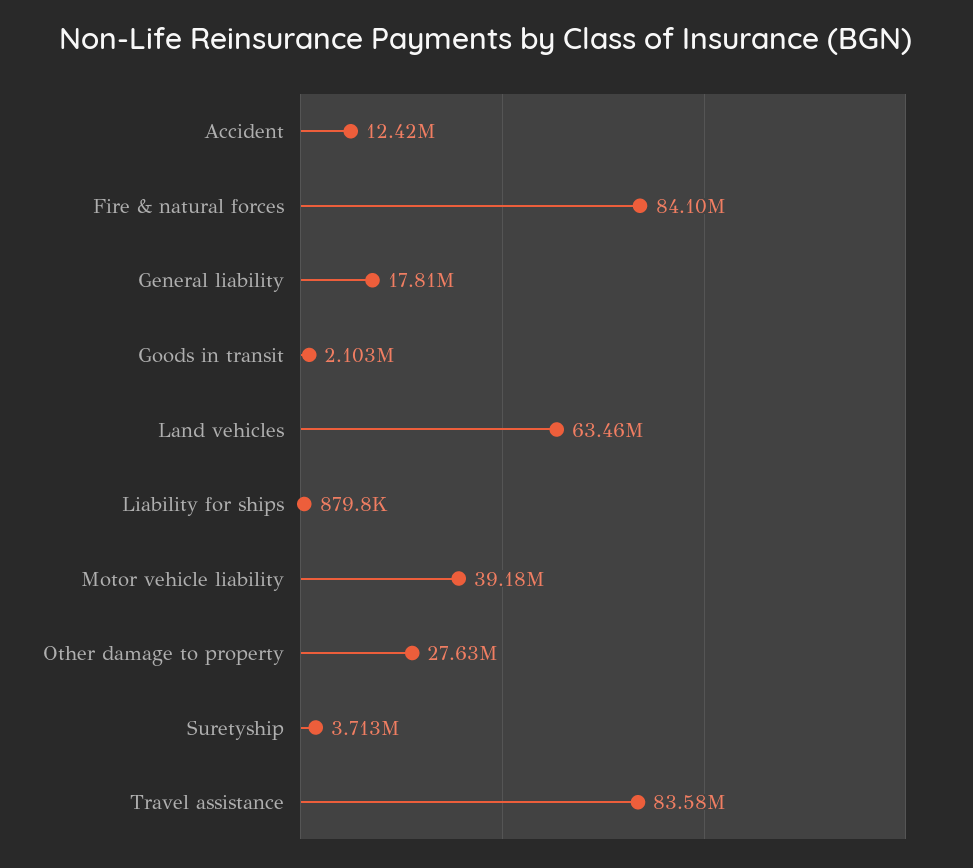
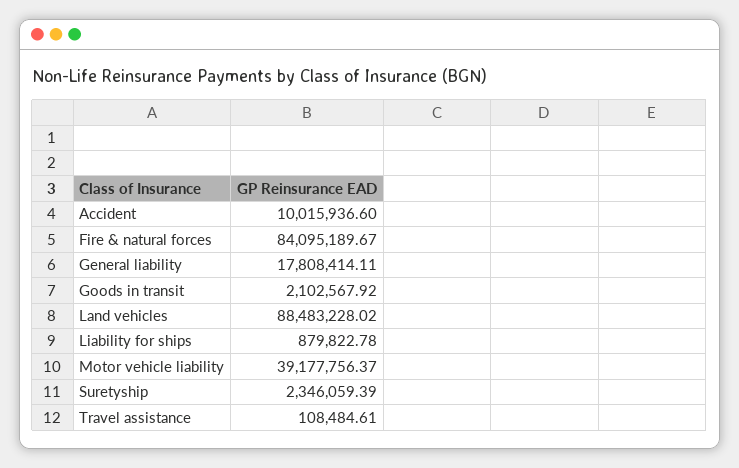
  {
-   "Accident": 12420000,
+   "Accident": 10015936.6,
    "Fire & natural forces": 84095189.67,
    "General liability": 17808414.11,
    "Goods in transit": 2102567.92,
-   "Land vehicles": 63460000,
+   "Land vehicles": 88483228.02,
    "Liability for ships": 879822.78,
    "Motor vehicle liability": 39177756.37,
-   "Other damage to property": 27630000,
-   "Suretyship": 3713000,
+   "Suretyship": 2346059.39,
-   "Travel assistance": 83580000
+   "Travel assistance": 108484.61
  }

